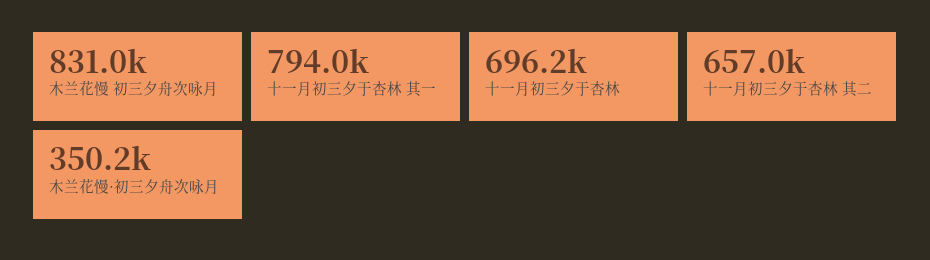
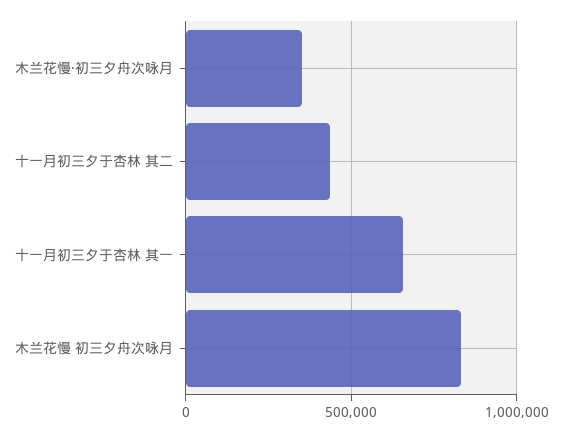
  {
    "木兰花慢 初三夕舟次咏月": 831000,
-   "十一月初三夕于杏林 其一": 794000,
+   "十一月初三夕于杏林 其一": 650000,
-   "十一月初三夕于杏林": 696200,
-   "十一月初三夕于杏林 其二": 657000,
+   "十一月初三夕于杏林 其二": 450000,
    "木兰花慢·初三夕舟次咏月": 350200
  }

